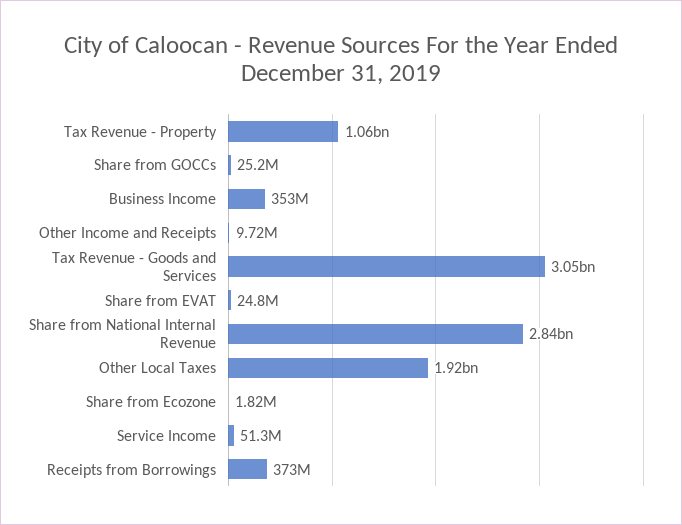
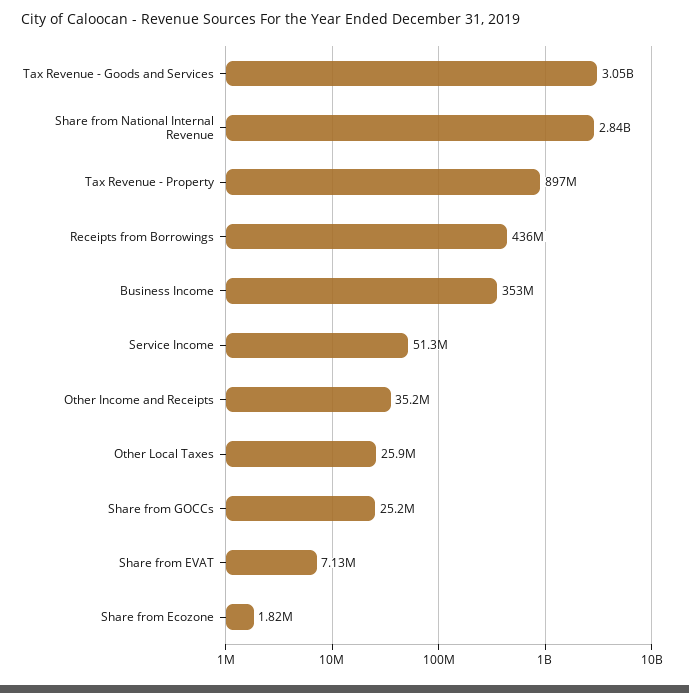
  {
-   "Tax Revenue - Property": 1060000000,
+   "Tax Revenue - Property": 897000000,
    "Share from GOCCs": 25200000,
    "Business Income": 353000000,
-   "Other Income and Receipts": 9720000,
+   "Other Income and Receipts": 35200000,
    "Tax Revenue - Goods and Services": 3050000000,
-   "Share from EVAT": 24800000,
+   "Share from EVAT": 7130000,
    "Share from National Internal Revenue": 2840000000,
-   "Other Local Taxes": 1920000000,
+   "Other Local Taxes": 25900000,
    "Share from Ecozone": 1820000,
    "Service Income": 51300000,
-   "Receipts from Borrowings": 373000000
+   "Receipts from Borrowings": 436000000
  }

